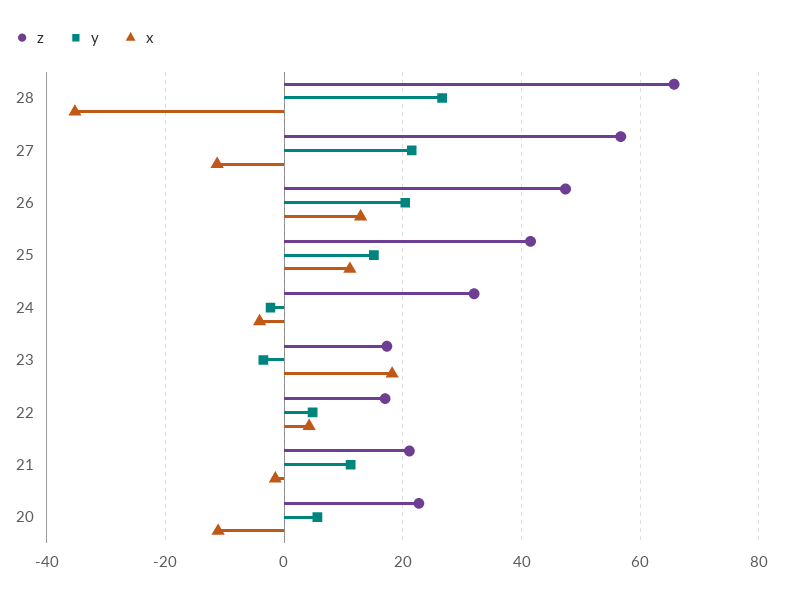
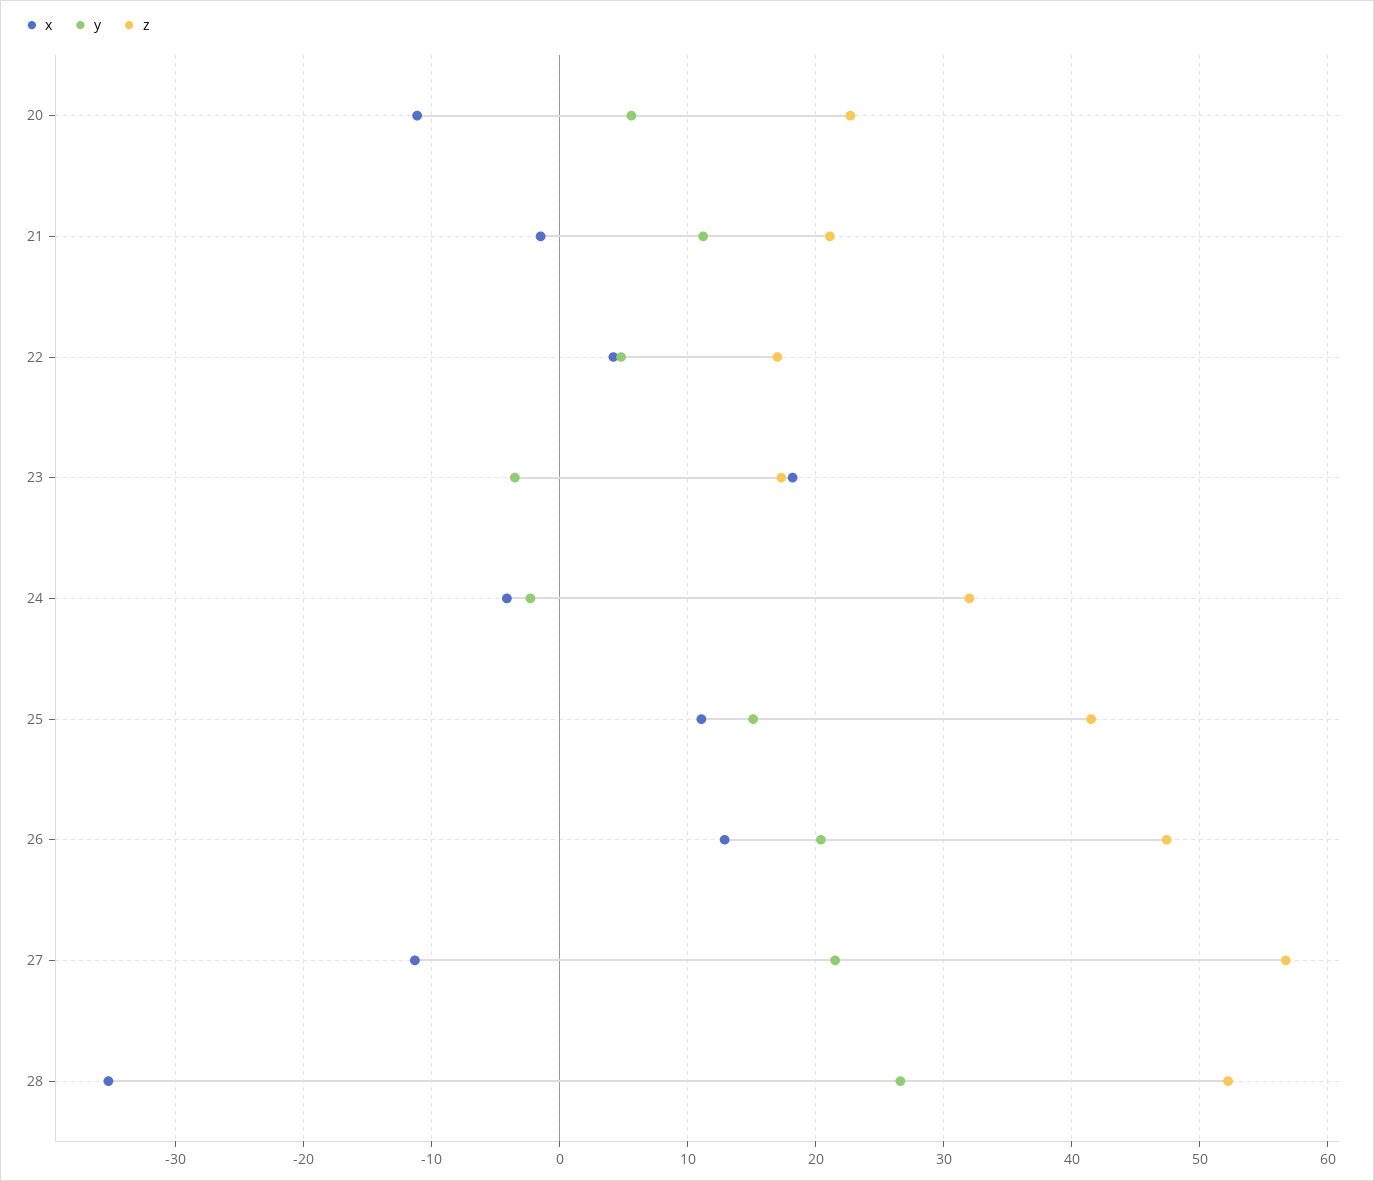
  {
    "z": {
-     "28": 66,
+     "28": 52,
      "27": 57,
      "26": 47,
      "25": 42,
      "24": 32,
      "23": 17,
      "22": 17,
      "21": 21,
      "20": 23
    },
    "y": {
      "28": 27,
      "27": 22,
      "26": 20,
      "25": 15,
      "24": -2,
      "23": -4,
      "22": 5,
      "21": 11,
      "20": 6
    },
    "x": {
      "28": -35,
      "27": -11,
      "26": 13,
      "25": 11,
      "24": -4,
      "23": 18,
      "22": 4,
      "21": -2,
      "20": -11
    }
  }

